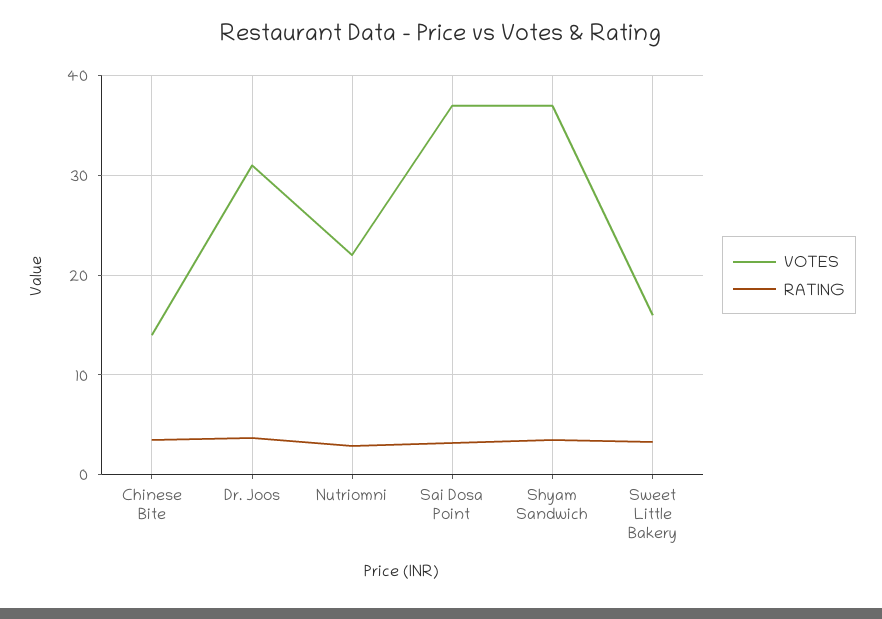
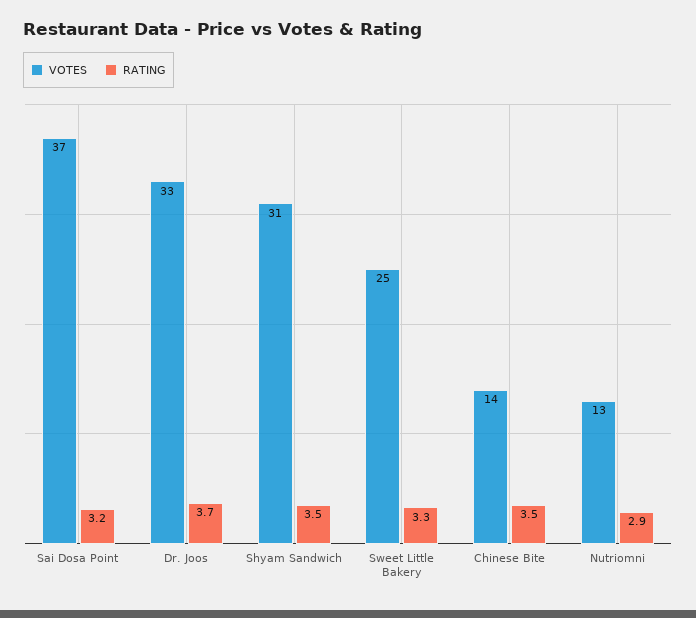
  {
    "VOTES": {
      "Chinese Bite": 14,
-     "Dr. Joos": 31,
+     "Dr. Joos": 33,
-     "Nutriomni": 22,
+     "Nutriomni": 13,
      "Sai Dosa Point": 37,
-     "Shyam Sandwich": 37,
+     "Shyam Sandwich": 31,
-     "Sweet Little Bakery": 16
+     "Sweet Little Bakery": 25
    },
    "RATING": {
      "Chinese Bite": 3.5,
      "Dr. Joos": 3.7,
      "Nutriomni": 2.9,
      "Sai Dosa Point": 3.2,
      "Shyam Sandwich": 3.5,
      "Sweet Little Bakery": 3.3
    }
  }

